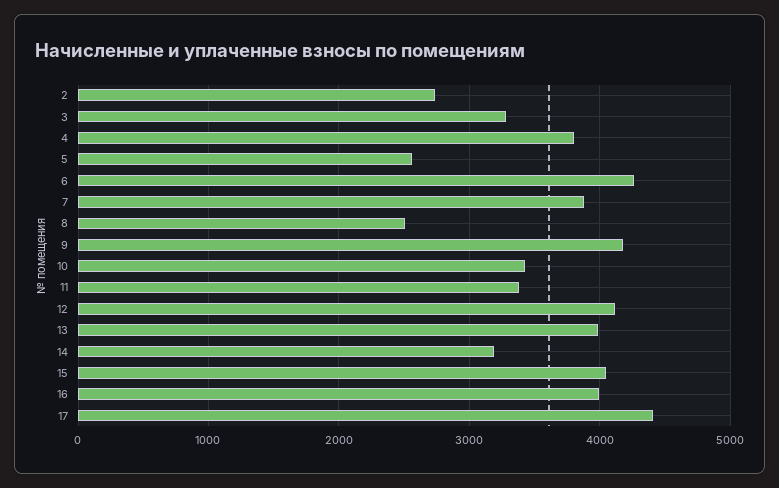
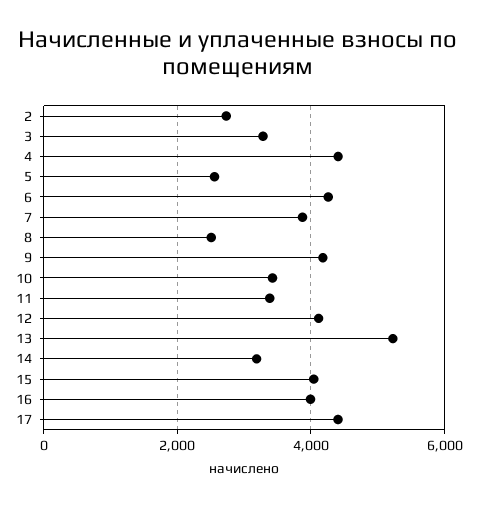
  {
    "2": 2700,
    "3": 3300,
-   "4": 3800,
+   "4": 4400,
    "5": 2600,
    "6": 4300,
    "7": 3900,
    "8": 2500,
    "9": 4200,
    "10": 3400,
    "11": 3400,
    "12": 4100,
-   "13": 4000,
+   "13": 5200,
    "14": 3200,
    "15": 4000,
    "16": 4000,
    "17": 4400
  }

